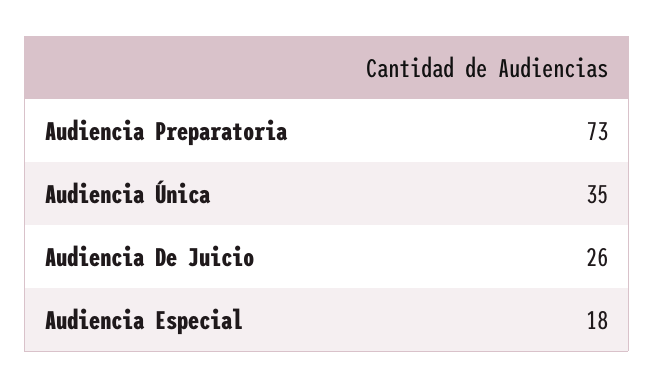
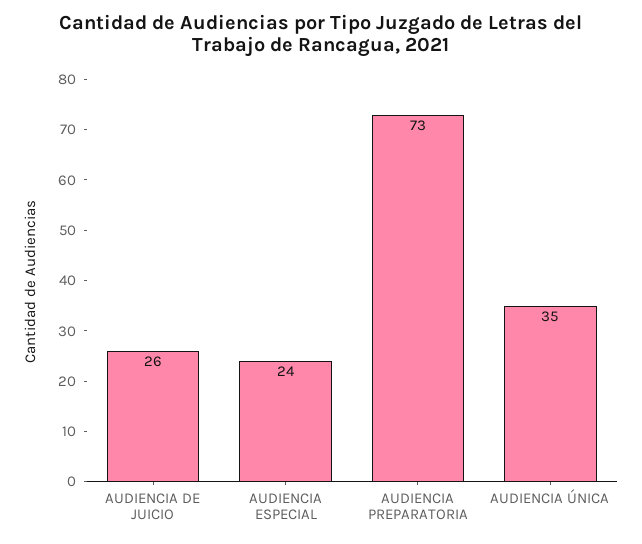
  {
    "Audiencia Preparatoria": 73,
    "Audiencia Única": 35,
    "Audiencia De Juicio": 26,
-   "Audiencia Especial": 18
+   "Audiencia Especial": 24
  }

